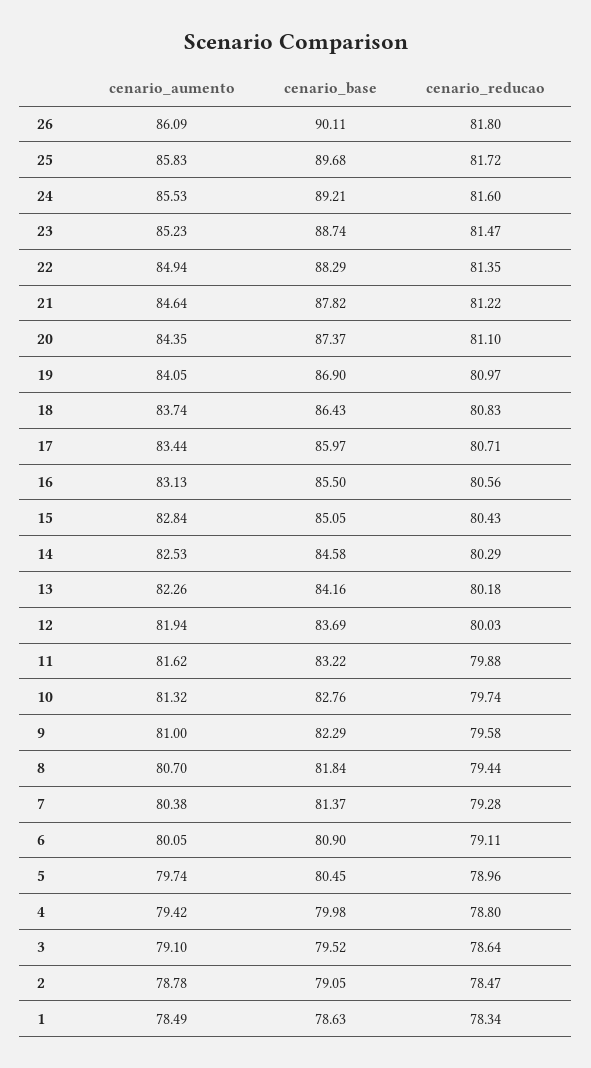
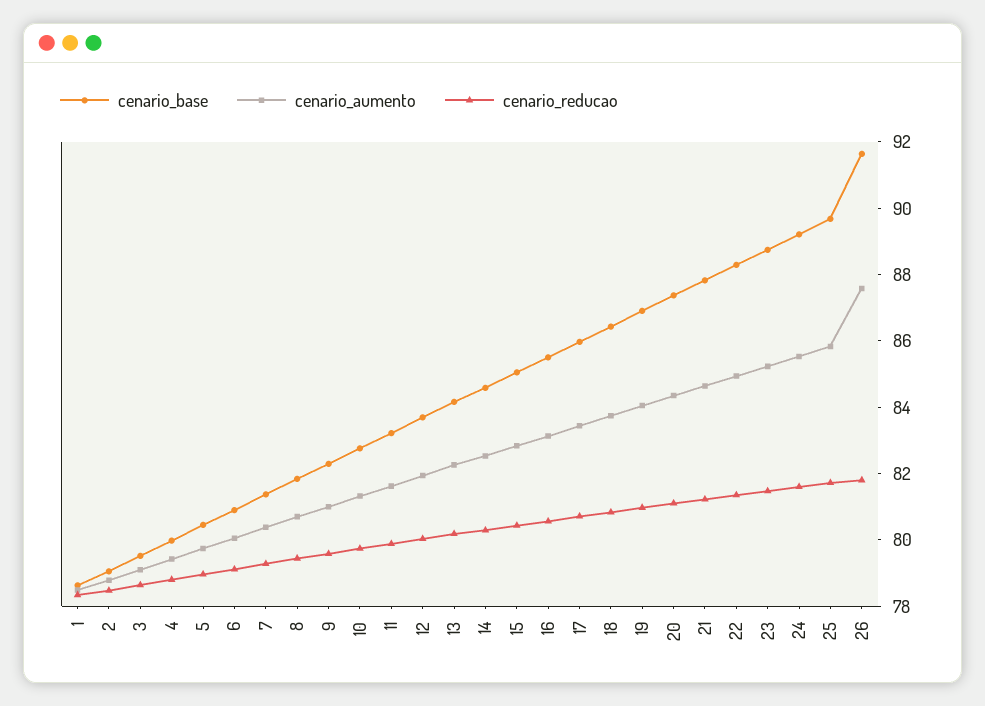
  {
    "cenario_aumento": {
-     "26": 86.09,
+     "26": 87.5,
      "25": 85.83,
      "24": 85.53,
      "23": 85.23,
      "22": 84.94,
      "21": 84.64,
      "20": 84.35,
      "19": 84.05,
      "18": 83.74,
      "17": 83.44,
      "16": 83.13,
      "15": 82.84,
      "14": 82.53,
      "13": 82.26,
      "12": 81.94,
      "11": 81.62,
      "10": 81.32,
      "9": 81,
      "8": 80.7,
      "7": 80.38,
      "6": 80.05,
      "5": 79.74,
      "4": 79.42,
      "3": 79.1,
      "2": 78.78,
      "1": 78.49
    },
    "cenario_base": {
-     "26": 90.11,
+     "26": 91.5,
      "25": 89.68,
      "24": 89.21,
      "23": 88.74,
      "22": 88.29,
      "21": 87.82,
      "20": 87.37,
      "19": 86.9,
      "18": 86.43,
      "17": 85.97,
      "16": 85.5,
      "15": 85.05,
      "14": 84.58,
      "13": 84.16,
      "12": 83.69,
      "11": 83.22,
      "10": 82.76,
      "9": 82.29,
      "8": 81.84,
      "7": 81.37,
      "6": 80.9,
      "5": 80.45,
      "4": 79.98,
      "3": 79.52,
      "2": 79.05,
      "1": 78.63
    },
    "cenario_reducao": {
      "26": 81.8,
      "25": 81.72,
      "24": 81.6,
      "23": 81.47,
      "22": 81.35,
      "21": 81.22,
      "20": 81.1,
      "19": 80.97,
      "18": 80.83,
      "17": 80.71,
      "16": 80.56,
      "15": 80.43,
      "14": 80.29,
      "13": 80.18,
      "12": 80.03,
      "11": 79.88,
      "10": 79.74,
      "9": 79.58,
      "8": 79.44,
      "7": 79.28,
      "6": 79.11,
      "5": 78.96,
      "4": 78.8,
      "3": 78.64,
      "2": 78.47,
      "1": 78.34
    }
  }

